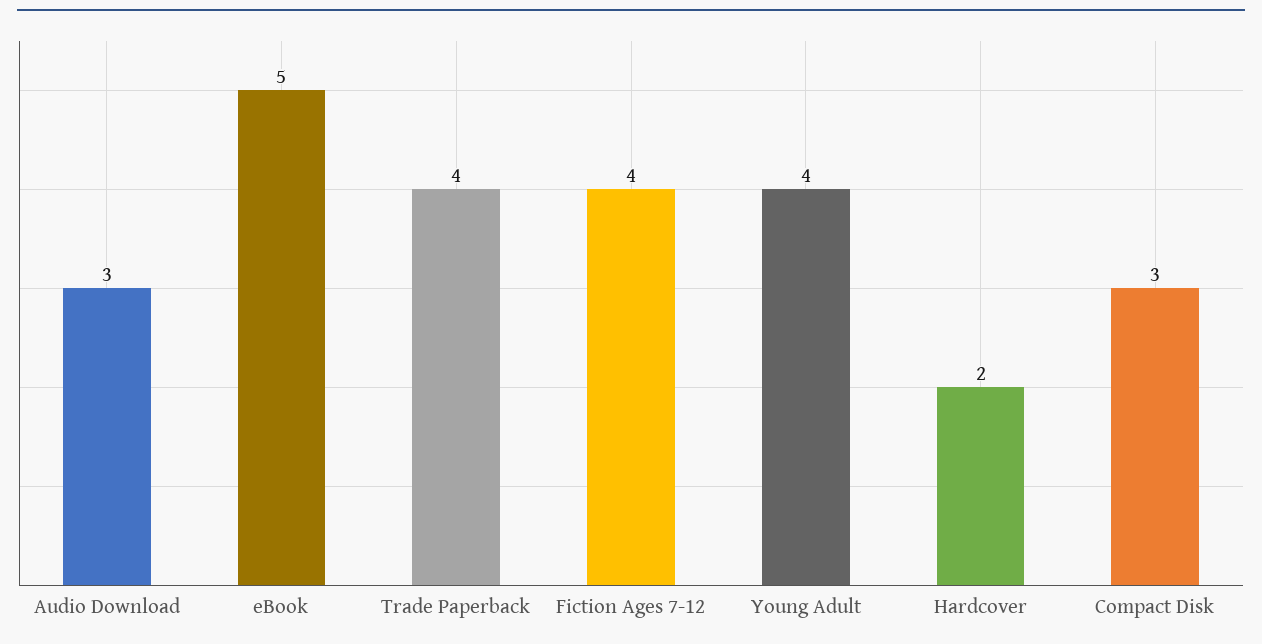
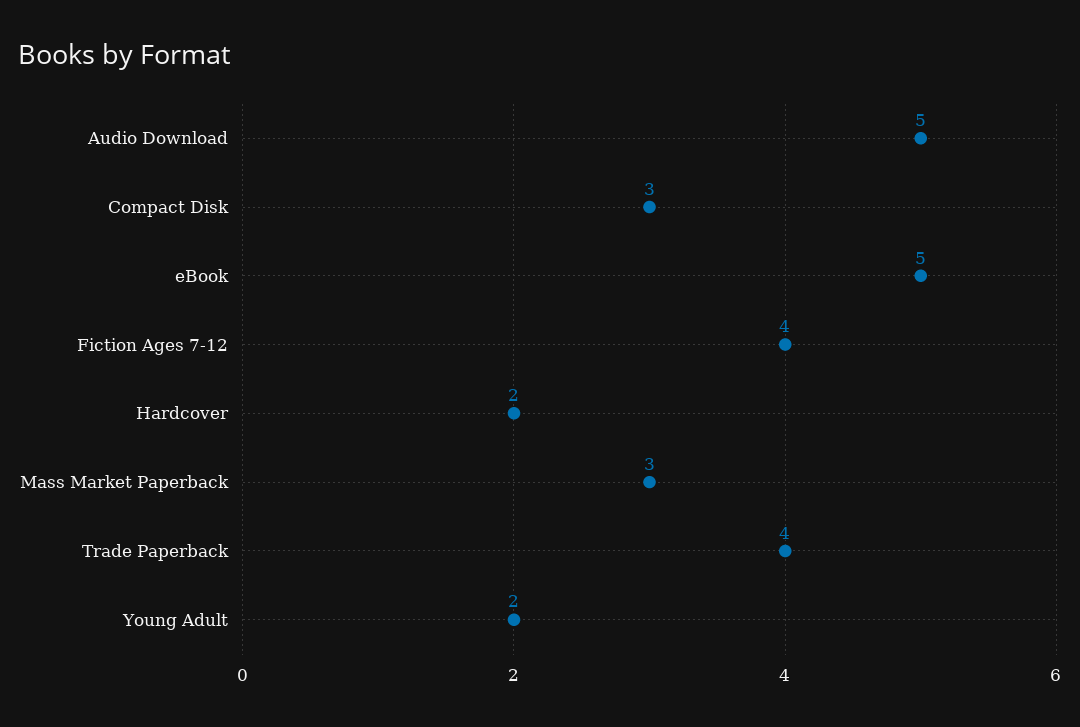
  {
-   "Audio Download": 3,
+   "Audio Download": 5,
    "eBook": 5,
    "Trade Paperback": 4,
    "Fiction Ages 7-12": 4,
-   "Young Adult": 4,
+   "Young Adult": 2,
    "Hardcover": 2,
-   "Compact Disk": 3
+   "Compact Disk": 3,
+   "Mass Market Paperback": 3
  }

